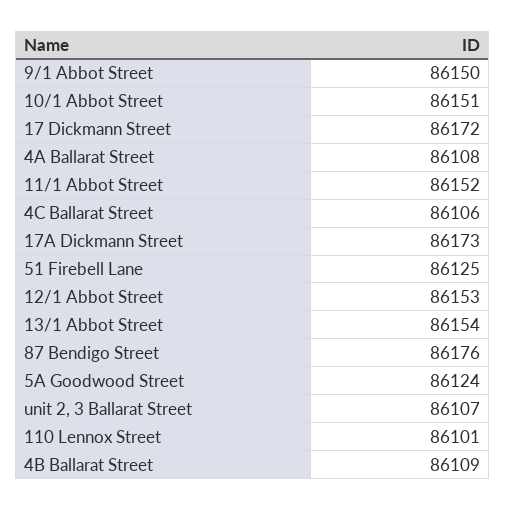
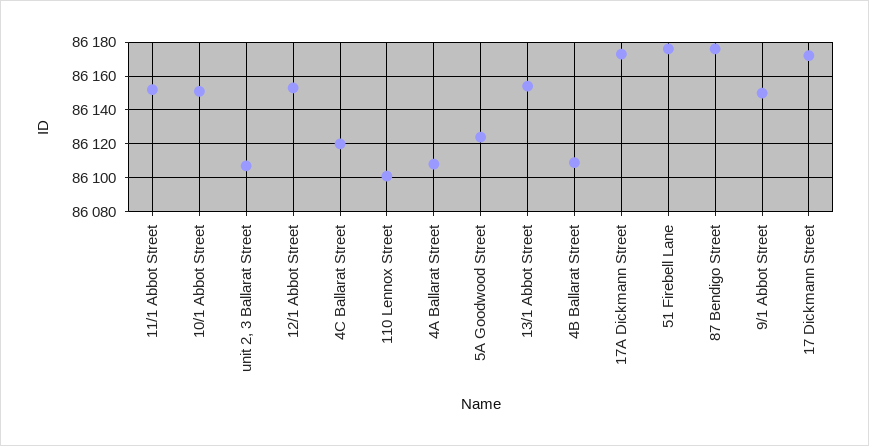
  {
    "9/1 Abbot Street": 86150,
    "10/1 Abbot Street": 86151,
    "17 Dickmann Street": 86172,
    "4A Ballarat Street": 86108,
    "11/1 Abbot Street": 86152,
-   "4C Ballarat Street": 86106,
+   "4C Ballarat Street": 86120,
    "17A Dickmann Street": 86173,
-   "51 Firebell Lane": 86125,
+   "51 Firebell Lane": 86175,
    "12/1 Abbot Street": 86153,
    "13/1 Abbot Street": 86154,
    "87 Bendigo Street": 86176,
    "5A Goodwood Street": 86124,
    "unit 2, 3 Ballarat Street": 86107,
    "110 Lennox Street": 86101,
    "4B Ballarat Street": 86109
  }

